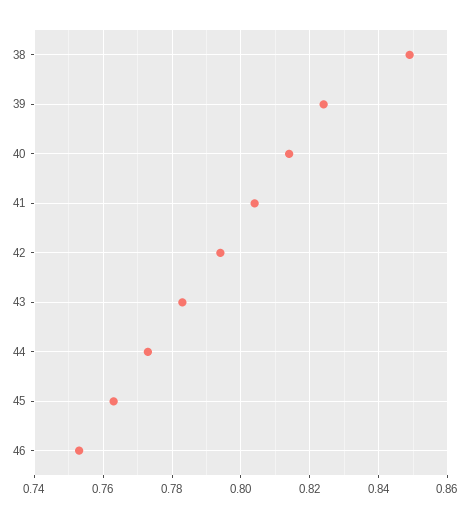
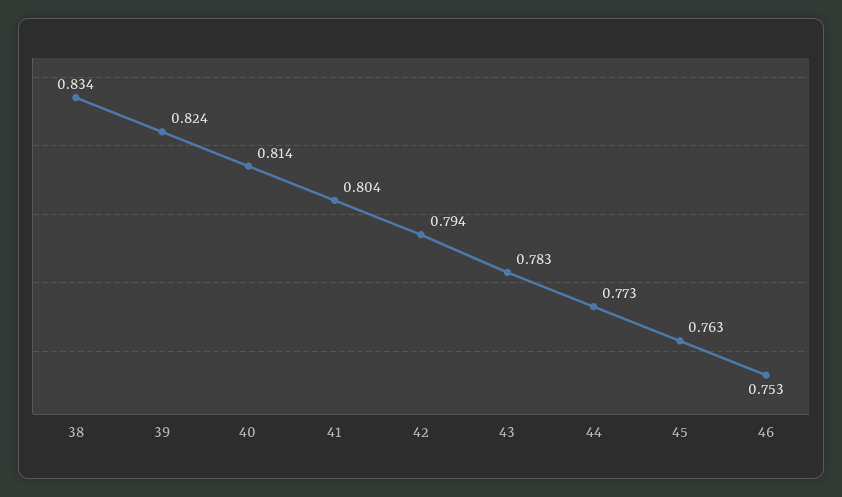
  {
-   "38": 0.85,
+   "38": 0.834,
    "39": 0.824,
    "40": 0.814,
    "41": 0.804,
    "42": 0.794,
    "43": 0.783,
    "44": 0.773,
    "45": 0.763,
    "46": 0.753
  }

